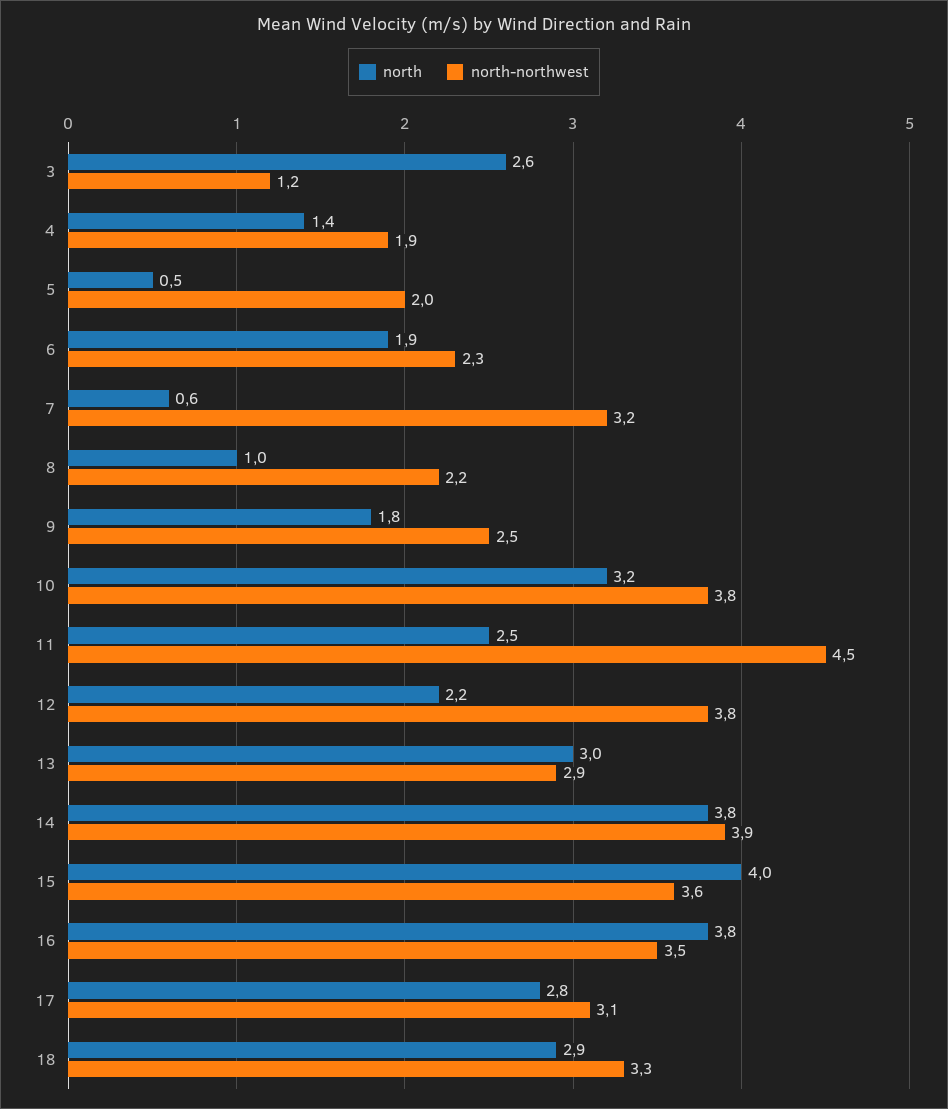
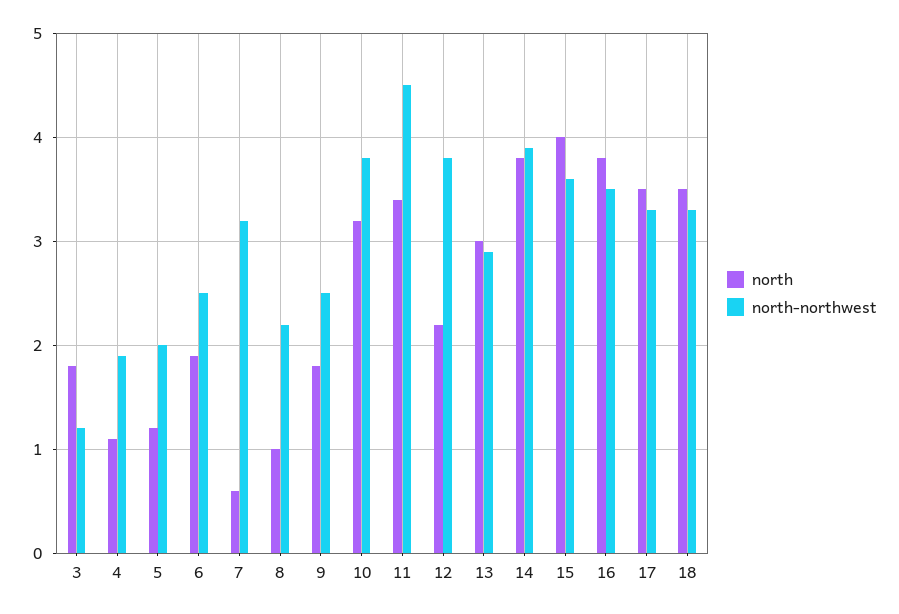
  {
    "north": {
-     "3": 2.6,
+     "3": 1.8,
-     "4": 1.4,
+     "4": 1.1,
-     "5": 0.5,
+     "5": 1.2,
      "6": 1.9,
      "7": 0.6,
      "8": 1,
      "9": 1.8,
      "10": 3.2,
-     "11": 2.5,
+     "11": 3.4,
      "12": 2.2,
      "13": 3,
      "14": 3.8,
      "15": 4,
      "16": 3.8,
-     "17": 2.8,
+     "17": 3.5,
-     "18": 2.9
+     "18": 3.5
    },
    "north-northwest": {
      "3": 1.2,
      "4": 1.9,
      "5": 2,
-     "6": 2.3,
+     "6": 2.5,
      "7": 3.2,
      "8": 2.2,
      "9": 2.5,
      "10": 3.8,
      "11": 4.5,
      "12": 3.8,
      "13": 2.9,
      "14": 3.9,
      "15": 3.6,
      "16": 3.5,
-     "17": 3.1,
+     "17": 3.3,
      "18": 3.3
    }
  }

